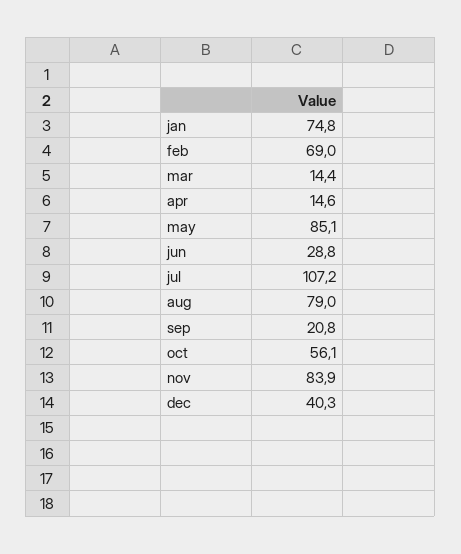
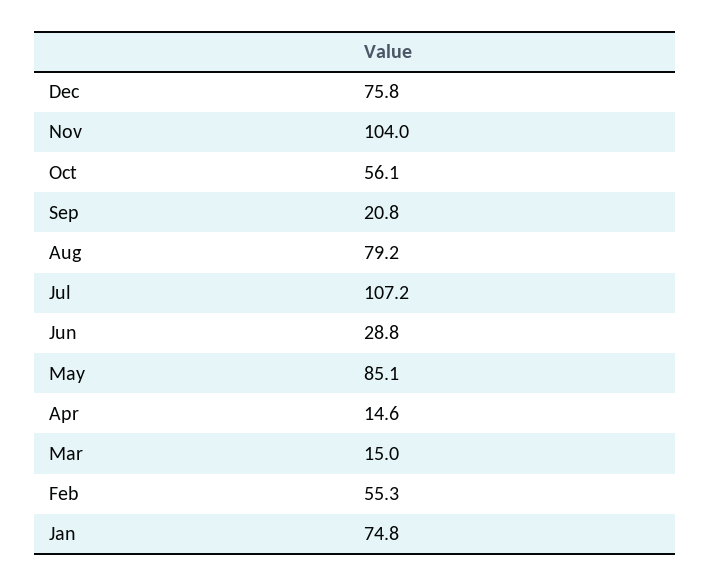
  {
    "jan": 74.8,
-   "feb": 69,
+   "feb": 55.3,
-   "mar": 14.4,
+   "mar": 15,
    "apr": 14.6,
    "may": 85.1,
    "jun": 28.8,
    "jul": 107.2,
-   "aug": 79,
+   "aug": 79.2,
    "sep": 20.8,
    "oct": 56.1,
-   "nov": 83.9,
+   "nov": 104,
-   "dec": 40.3
+   "dec": 75.8
  }

